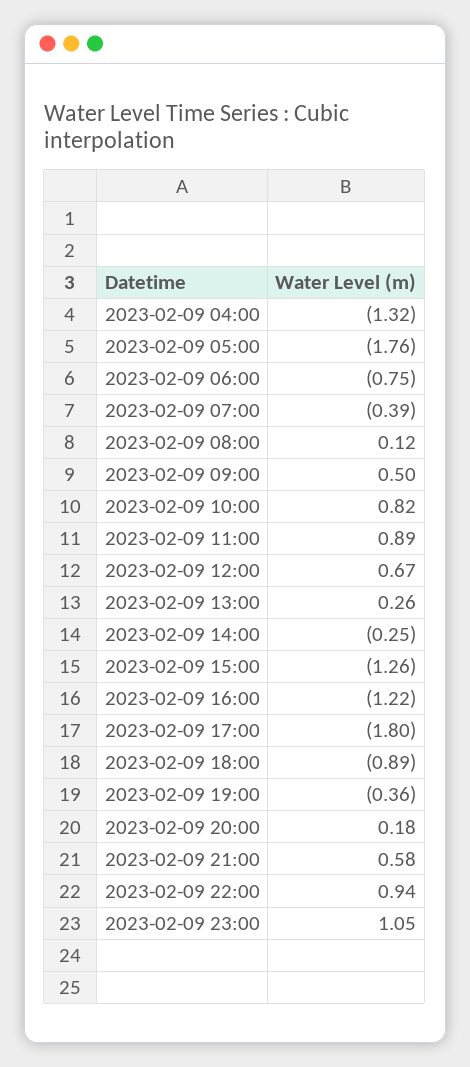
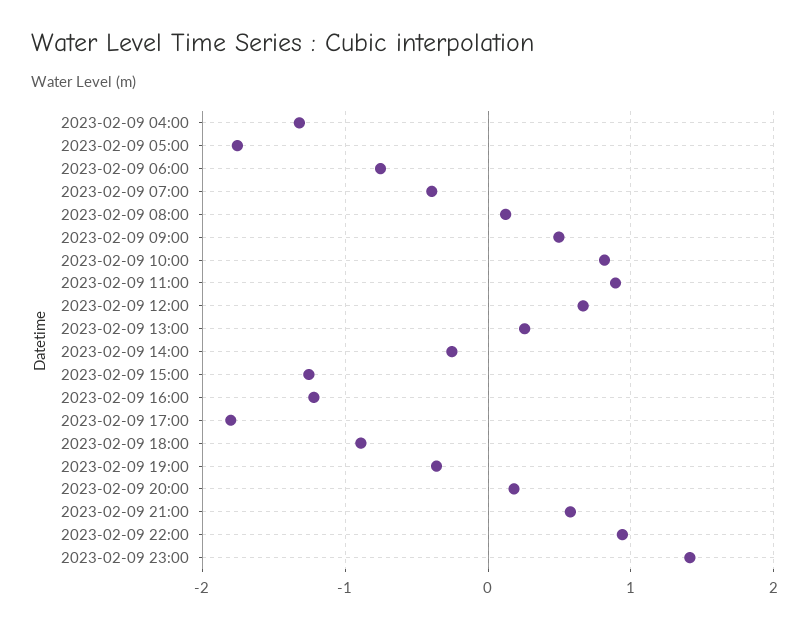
  {
    "2023-02-09 04:00": -1.32,
    "2023-02-09 05:00": -1.76,
    "2023-02-09 06:00": -0.75,
    "2023-02-09 07:00": -0.39,
    "2023-02-09 08:00": 0.12,
    "2023-02-09 09:00": 0.5,
    "2023-02-09 10:00": 0.82,
    "2023-02-09 11:00": 0.89,
    "2023-02-09 12:00": 0.67,
    "2023-02-09 13:00": 0.26,
    "2023-02-09 14:00": -0.25,
    "2023-02-09 15:00": -1.26,
    "2023-02-09 16:00": -1.22,
    "2023-02-09 17:00": -1.8,
    "2023-02-09 18:00": -0.89,
    "2023-02-09 19:00": -0.36,
    "2023-02-09 20:00": 0.18,
    "2023-02-09 21:00": 0.58,
    "2023-02-09 22:00": 0.94,
-   "2023-02-09 23:00": 1.05
+   "2023-02-09 23:00": 1.4
  }

